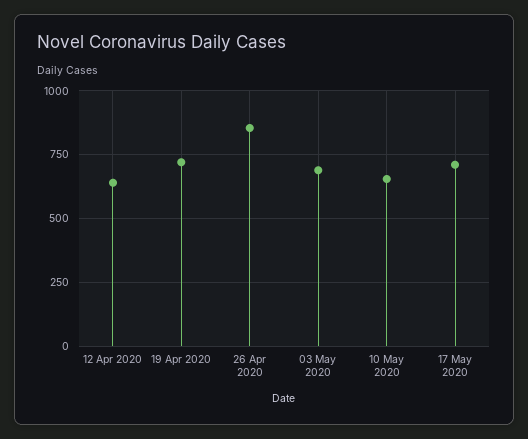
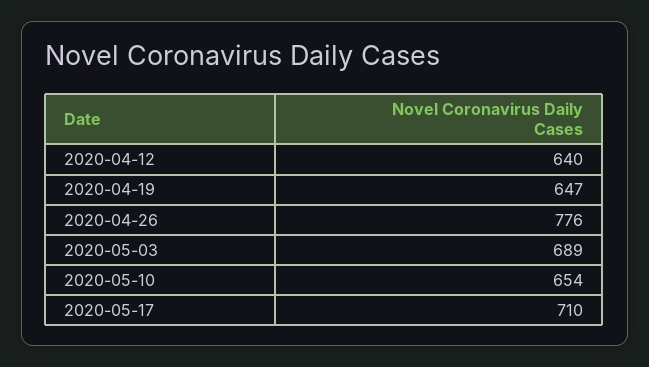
  {
    "12 Apr 2020": 640,
-   "19 Apr 2020": 725,
+   "19 Apr 2020": 647,
-   "26 Apr 2020": 850,
+   "26 Apr 2020": 776,
    "03 May 2020": 689,
    "10 May 2020": 654,
    "17 May 2020": 710
  }

